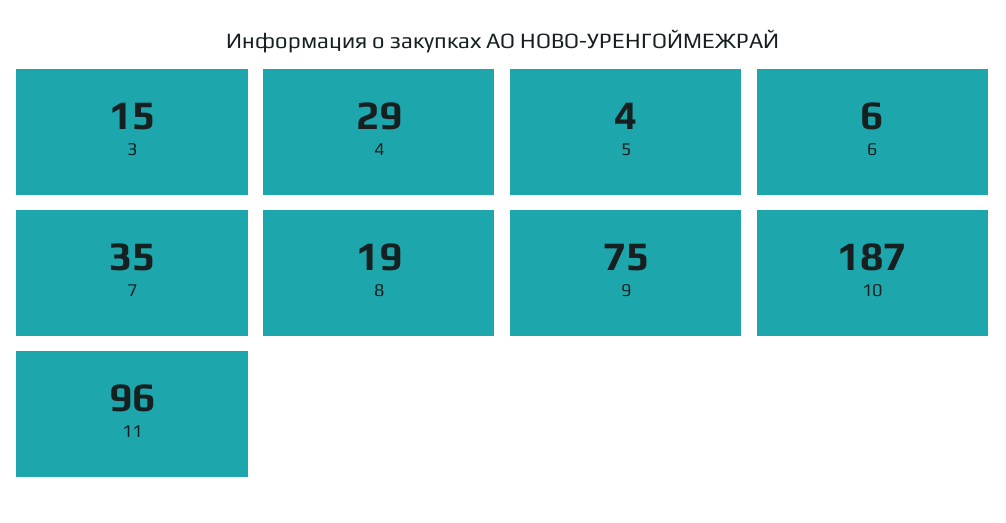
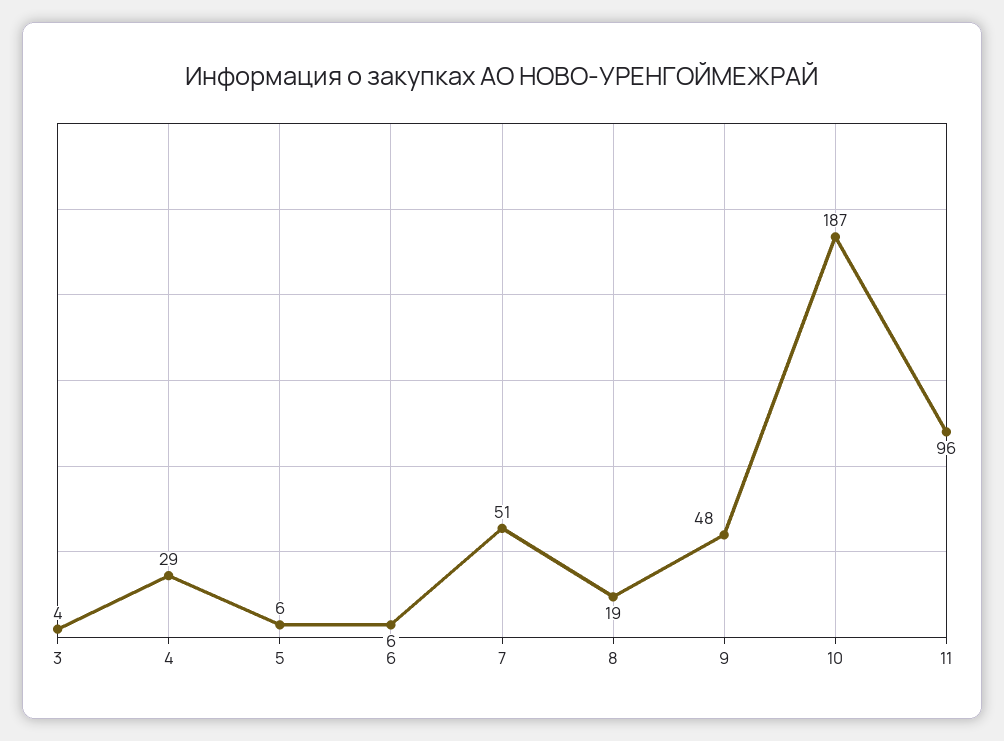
  {
-   "3": 15,
+   "3": 4,
    "4": 29,
-   "5": 4,
+   "5": 6,
    "6": 6,
-   "7": 35,
+   "7": 51,
    "8": 19,
-   "9": 75,
+   "9": 48,
    "10": 187,
    "11": 96
  }

